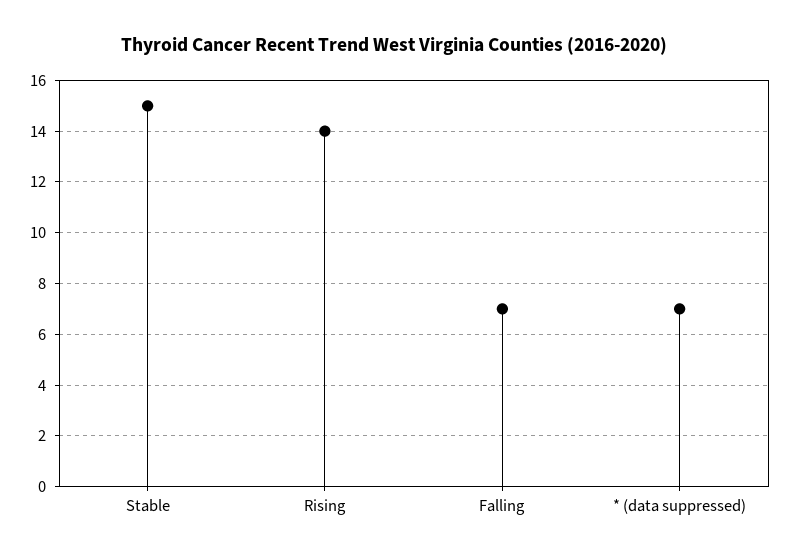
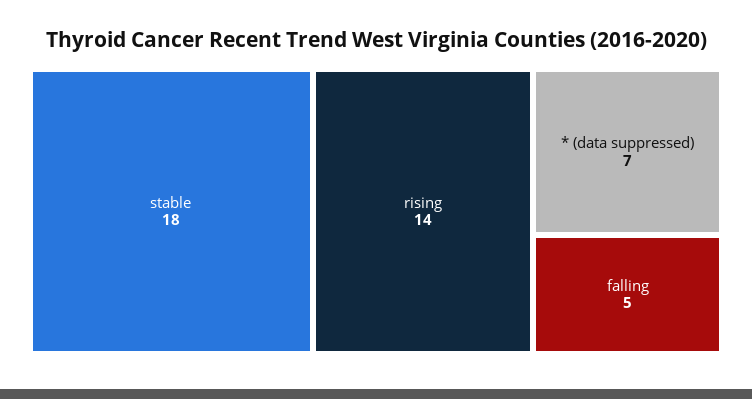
  {
-   "Stable": 15,
+   "Stable": 18,
    "Rising": 14,
-   "Falling": 7,
+   "Falling": 5,
    "* (data suppressed)": 7
  }

